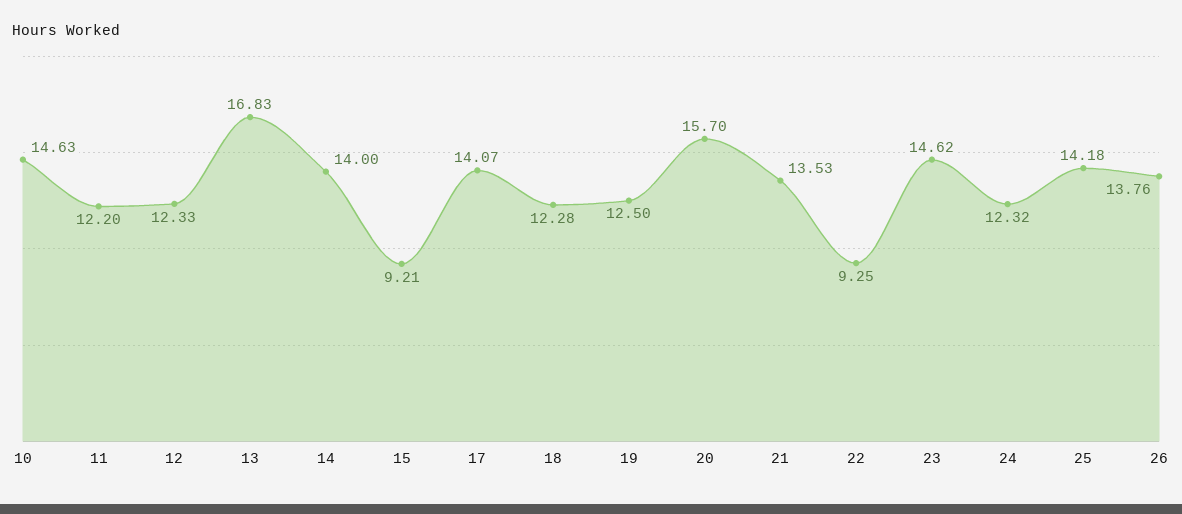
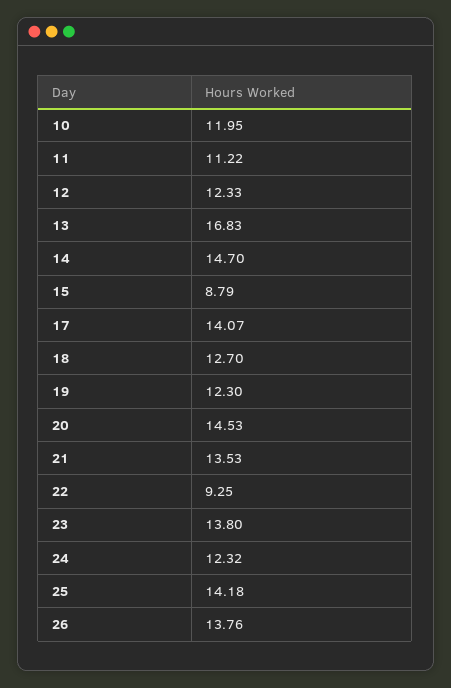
  {
-   "10": 14.63,
+   "10": 11.95,
-   "11": 12.2,
+   "11": 11.22,
    "12": 12.33,
    "13": 16.83,
-   "14": 14,
+   "14": 14.7,
-   "15": 9.21,
+   "15": 8.79,
    "17": 14.07,
-   "18": 12.28,
+   "18": 12.7,
-   "19": 12.5,
+   "19": 12.3,
-   "20": 15.7,
+   "20": 14.53,
    "21": 13.53,
    "22": 9.25,
-   "23": 14.62,
+   "23": 13.8,
    "24": 12.32,
    "25": 14.18,
    "26": 13.76
  }

